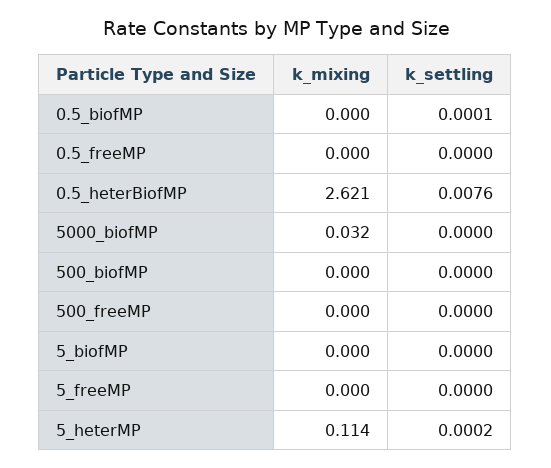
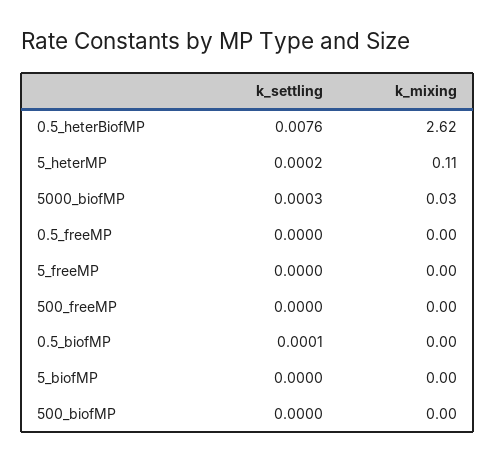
  {
    "k_mixing": {
      "0.5_biofMP": 0,
      "0.5_freeMP": 0,
      "0.5_heterBiofMP": 2.621,
      "5000_biofMP": 0.032,
      "500_biofMP": 0,
      "500_freeMP": 0,
      "5_biofMP": 0,
      "5_freeMP": 0,
      "5_heterMP": 0.114
    },
    "k_settling": {
      "0.5_biofMP": 0.0001,
      "0.5_freeMP": 0,
      "0.5_heterBiofMP": 0.0076,
-     "5000_biofMP": 0,
+     "5000_biofMP": 0.0003,
      "500_biofMP": 0,
      "500_freeMP": 0,
      "5_biofMP": 0,
      "5_freeMP": 0,
      "5_heterMP": 0.0002
    }
  }

